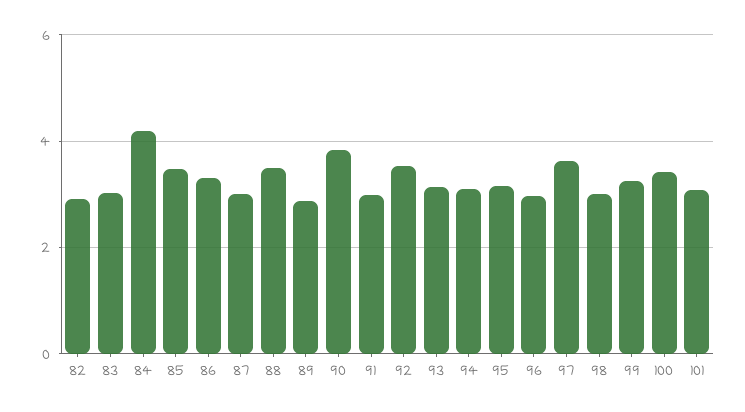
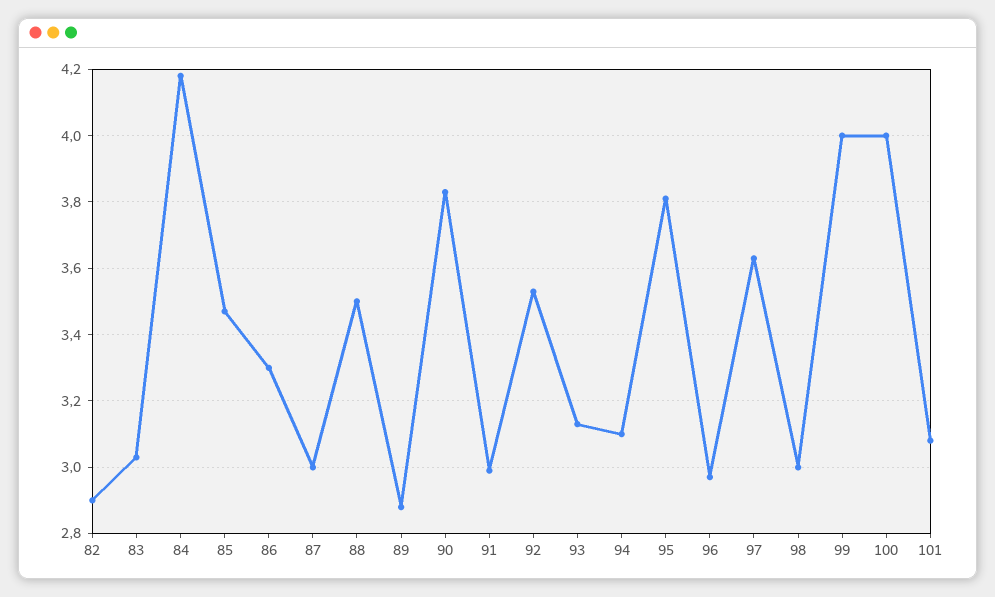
  {
    "82": 2.9,
    "83": 3.05,
    "84": 4.2,
    "85": 3.45,
    "86": 3.3,
    "87": 3,
    "88": 3.5,
    "89": 2.9,
    "90": 3.85,
    "91": 3,
    "92": 3.55,
    "93": 3.15,
    "94": 3.1,
-   "95": 3.2,
+   "95": 3.8,
    "96": 2.95,
    "97": 3.65,
    "98": 3,
-   "99": 3.2,
+   "99": 4,
-   "100": 3.4,
+   "100": 4,
    "101": 3.1
  }

